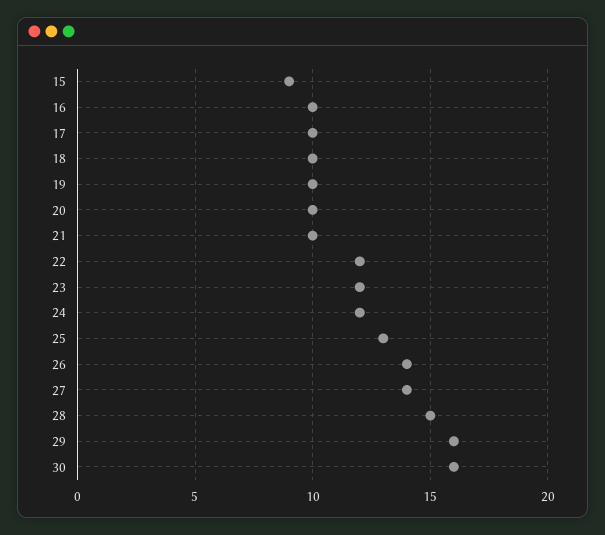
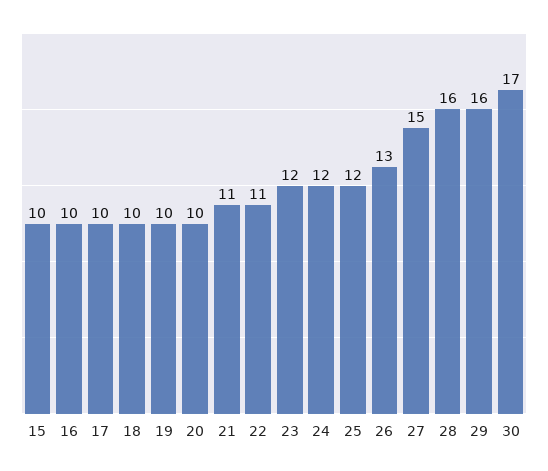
  {
-   "15": 9,
+   "15": 10,
    "16": 10,
    "17": 10,
    "18": 10,
    "19": 10,
    "20": 10,
-   "21": 10,
+   "21": 11,
-   "22": 12,
+   "22": 11,
    "23": 12,
    "24": 12,
-   "25": 13,
+   "25": 12,
-   "26": 14,
+   "26": 13,
-   "27": 14,
+   "27": 15,
-   "28": 15,
+   "28": 16,
    "29": 16,
-   "30": 16
+   "30": 17
  }

